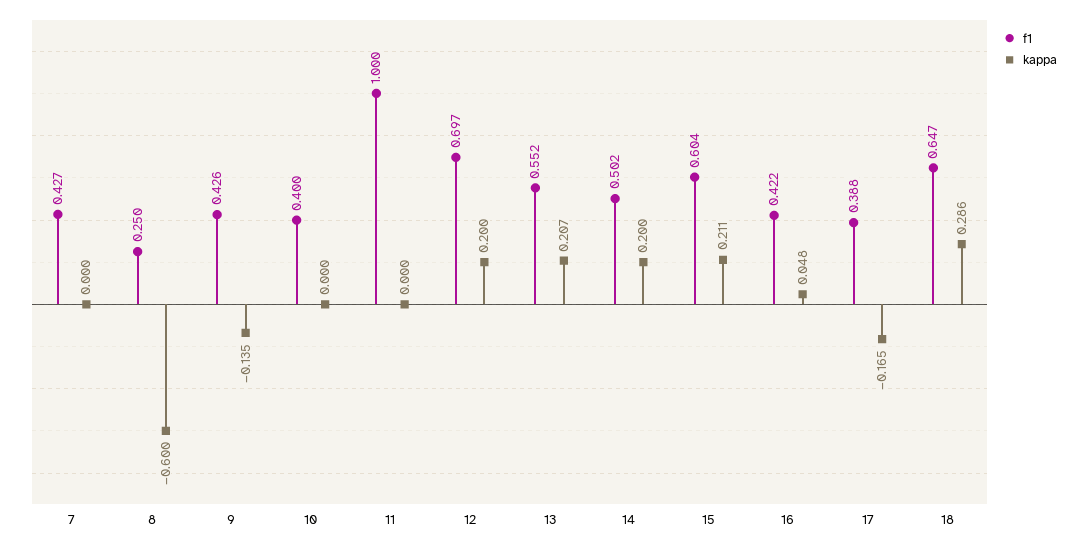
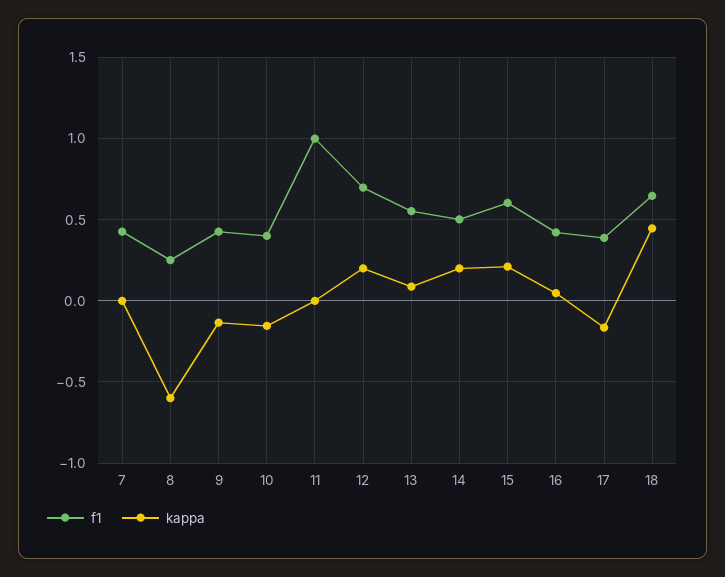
  {
    "f1": {
      "7": 0.427,
      "8": 0.25,
      "9": 0.426,
      "10": 0.4,
      "11": 1,
      "12": 0.697,
      "13": 0.552,
      "14": 0.502,
      "15": 0.604,
      "16": 0.422,
      "17": 0.388,
      "18": 0.647
    },
    "kappa": {
      "7": 0,
      "8": -0.6,
      "9": -0.135,
-     "10": 0,
+     "10": -0.15,
      "11": 0,
      "12": 0.2,
-     "13": 0.207,
+     "13": 0.1,
      "14": 0.2,
      "15": 0.211,
      "16": 0.048,
      "17": -0.165,
-     "18": 0.286
+     "18": 0.45
    }
  }

